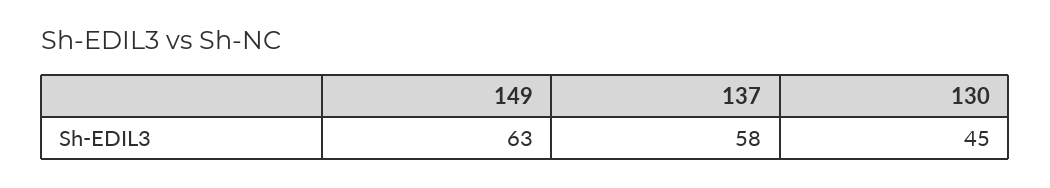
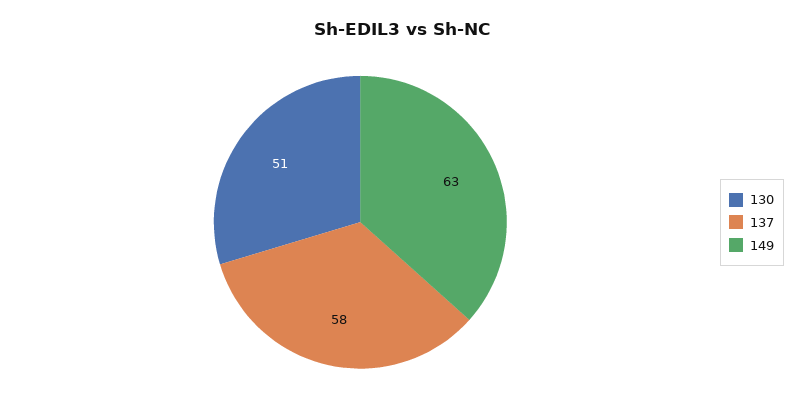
  {
    "149": 63,
    "137": 58,
-   "130": 45
+   "130": 51
  }

